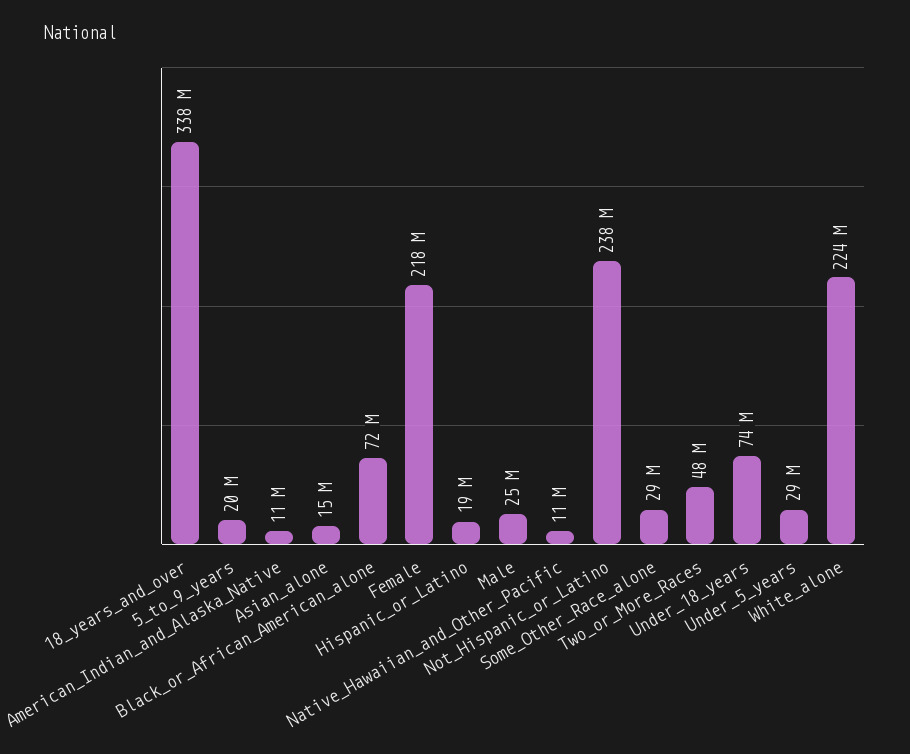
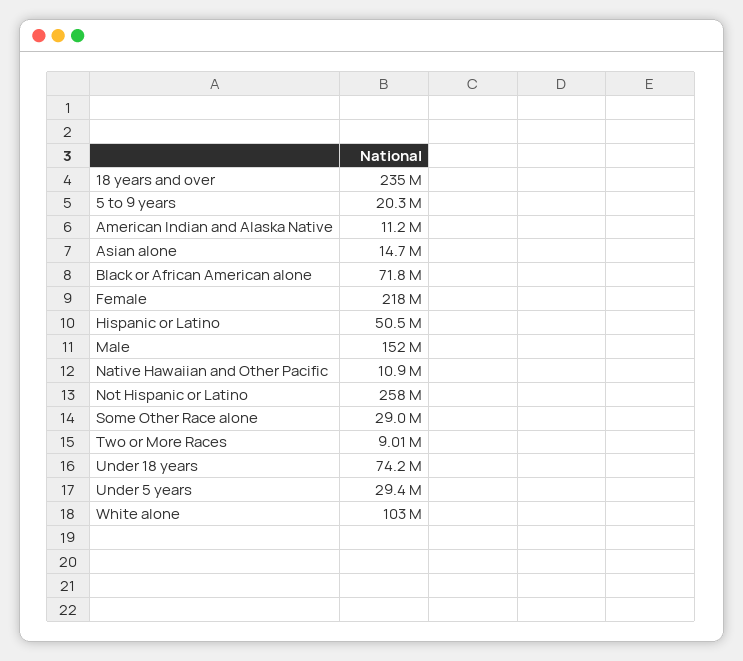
  {
-   "18_years_and_over": 338000000,
+   "18_years_and_over": 235000000,
    "5_to_9_years": 20300000,
    "American_Indian_and_Alaska_Native": 11200000,
    "Asian_alone": 14700000,
    "Black_or_African_American_alone": 71800000,
    "Female": 218000000,
-   "Hispanic_or_Latino": 19000000,
+   "Hispanic_or_Latino": 50500000,
-   "Male": 25000000,
+   "Male": 152000000,
    "Native_Hawaiian_and_Other_Pacific": 10900000,
-   "Not_Hispanic_or_Latino": 238000000,
+   "Not_Hispanic_or_Latino": 258000000,
    "Some_Other_Race_alone": 29000000,
-   "Two_or_More_Races": 48000000,
+   "Two_or_More_Races": 9010000,
    "Under_18_years": 74200000,
    "Under_5_years": 29400000,
-   "White_alone": 224000000
+   "White_alone": 103000000
  }

